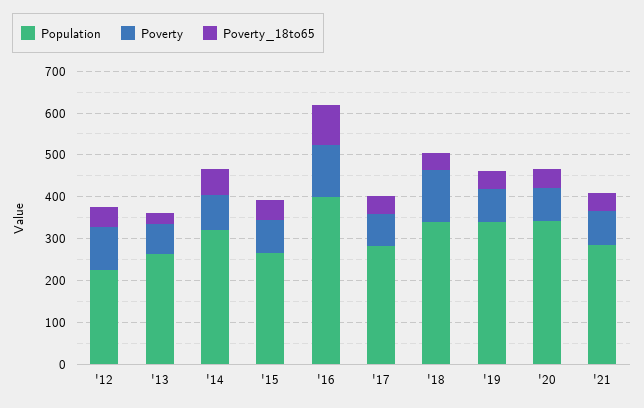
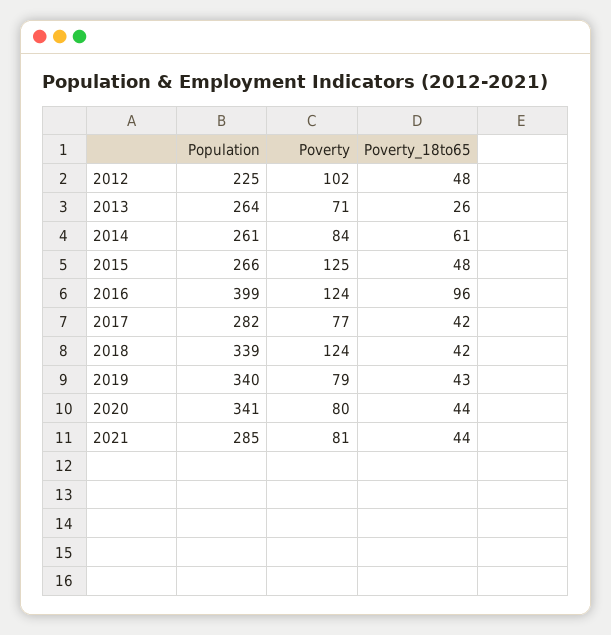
  {
    "Population": {
      "'12": 225,
      "'13": 264,
-     "'14": 320,
+     "'14": 261,
      "'15": 266,
      "'16": 399,
      "'17": 282,
      "'18": 339,
      "'19": 340,
      "'20": 341,
      "'21": 285
    },
    "Poverty": {
      "'12": 102,
      "'13": 71,
      "'14": 84,
-     "'15": 80,
+     "'15": 125,
      "'16": 124,
      "'17": 77,
      "'18": 124,
      "'19": 79,
      "'20": 80,
      "'21": 81
    },
    "Poverty_18to65": {
      "'12": 48,
      "'13": 26,
      "'14": 61,
      "'15": 48,
      "'16": 96,
      "'17": 42,
      "'18": 42,
      "'19": 43,
      "'20": 44,
      "'21": 44
    }
  }

